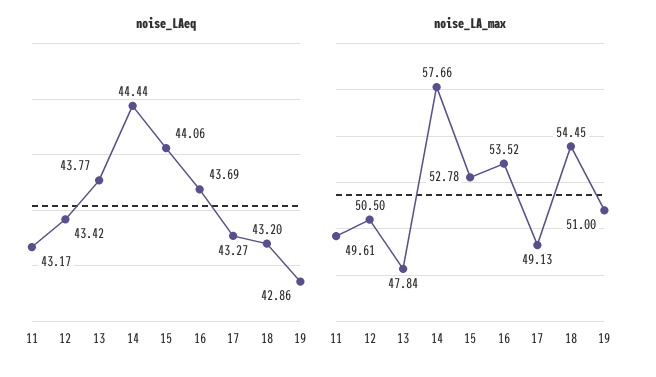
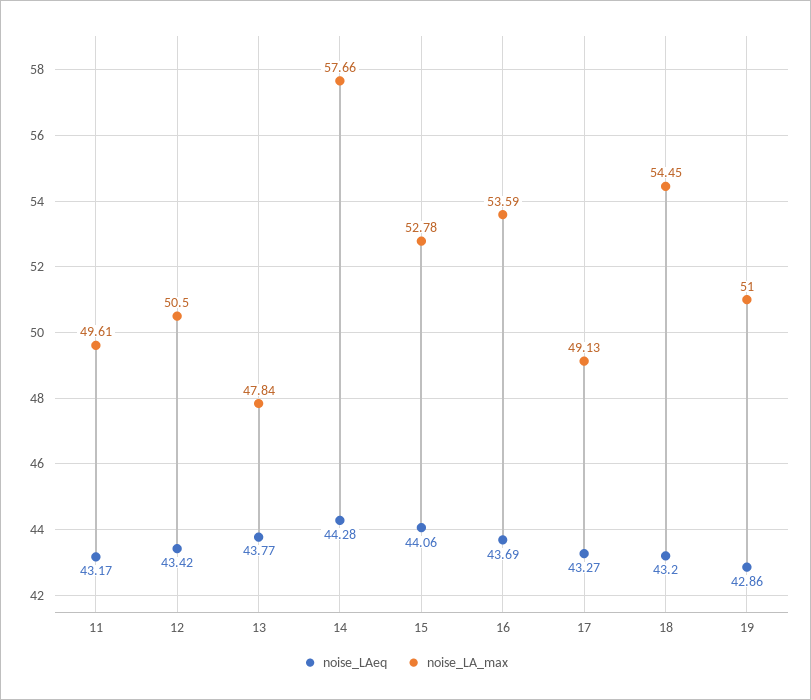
  {
    "noise_LAeq": {
      "11": 43.17,
      "12": 43.42,
      "13": 43.77,
-     "14": 44.44,
+     "14": 44.28,
      "15": 44.06,
      "16": 43.69,
      "17": 43.27,
      "18": 43.2,
      "19": 42.86
    },
    "noise_LA_max": {
      "11": 49.61,
      "12": 50.5,
      "13": 47.84,
      "14": 57.66,
      "15": 52.78,
-     "16": 53.52,
+     "16": 53.59,
      "17": 49.13,
      "18": 54.45,
      "19": 51
    }
  }

